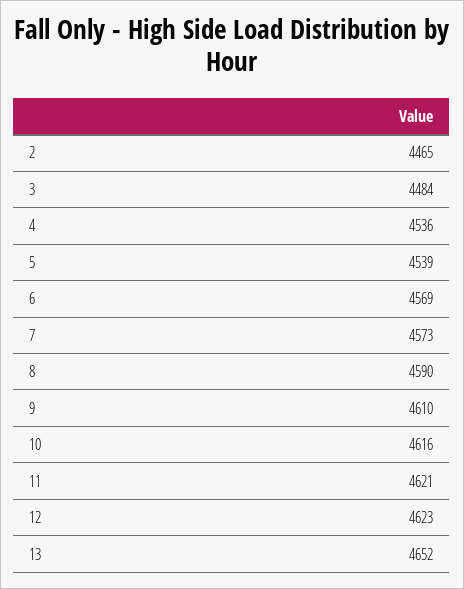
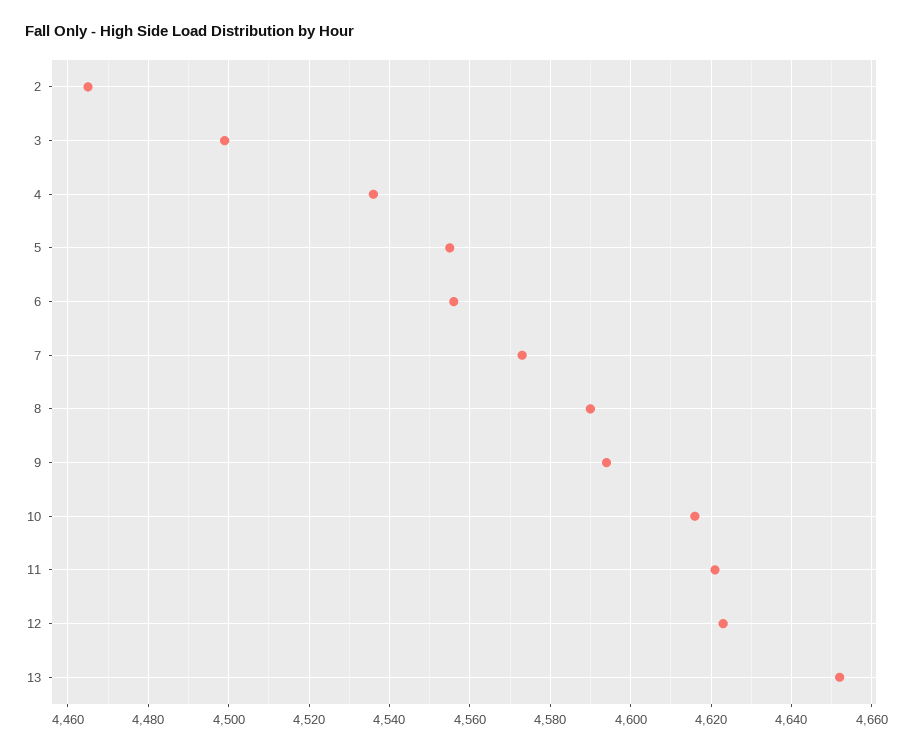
  {
    "2": 4465,
-   "3": 4484,
+   "3": 4500,
    "4": 4536,
-   "5": 4539,
+   "5": 4555,
-   "6": 4569,
+   "6": 4555,
    "7": 4573,
    "8": 4590,
-   "9": 4610,
+   "9": 4595,
    "10": 4616,
    "11": 4621,
    "12": 4623,
    "13": 4652
  }

